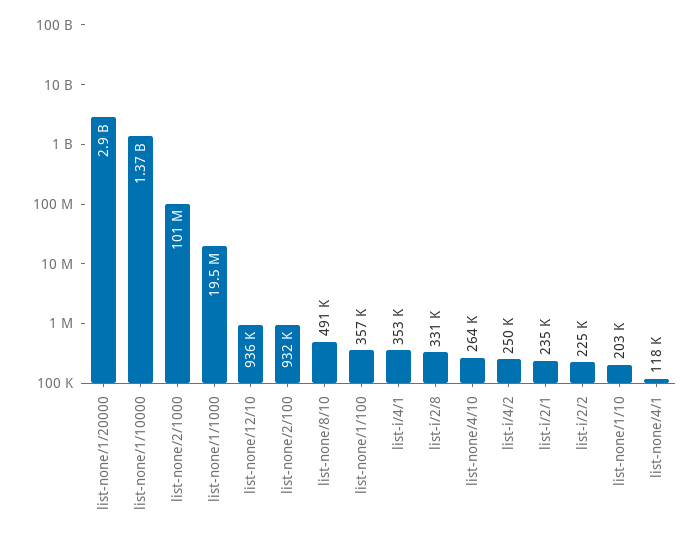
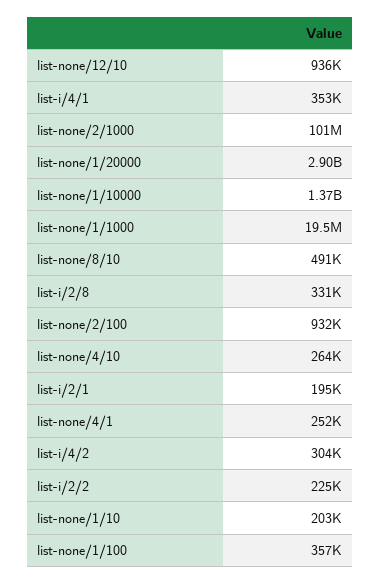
  {
    "list-none/1/20000": 2900000000,
    "list-none/1/10000": 1370000000,
    "list-none/2/1000": 101000000,
    "list-none/1/1000": 19500000,
    "list-none/12/10": 936000,
    "list-none/2/100": 932000,
    "list-none/8/10": 491000,
    "list-none/1/100": 357000,
    "list-i/4/1": 353000,
    "list-i/2/8": 331000,
    "list-none/4/10": 264000,
-   "list-i/4/2": 250000,
+   "list-i/4/2": 304000,
-   "list-i/2/1": 235000,
+   "list-i/2/1": 195000,
    "list-i/2/2": 225000,
    "list-none/1/10": 203000,
-   "list-none/4/1": 118000
+   "list-none/4/1": 252000
  }

